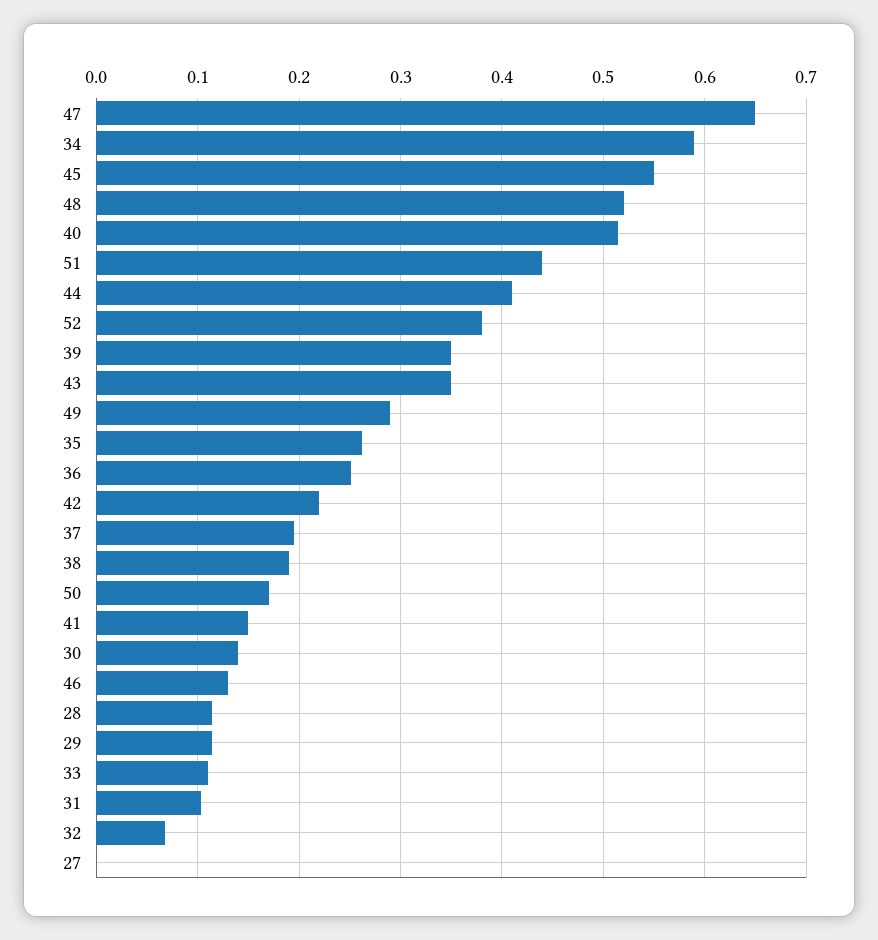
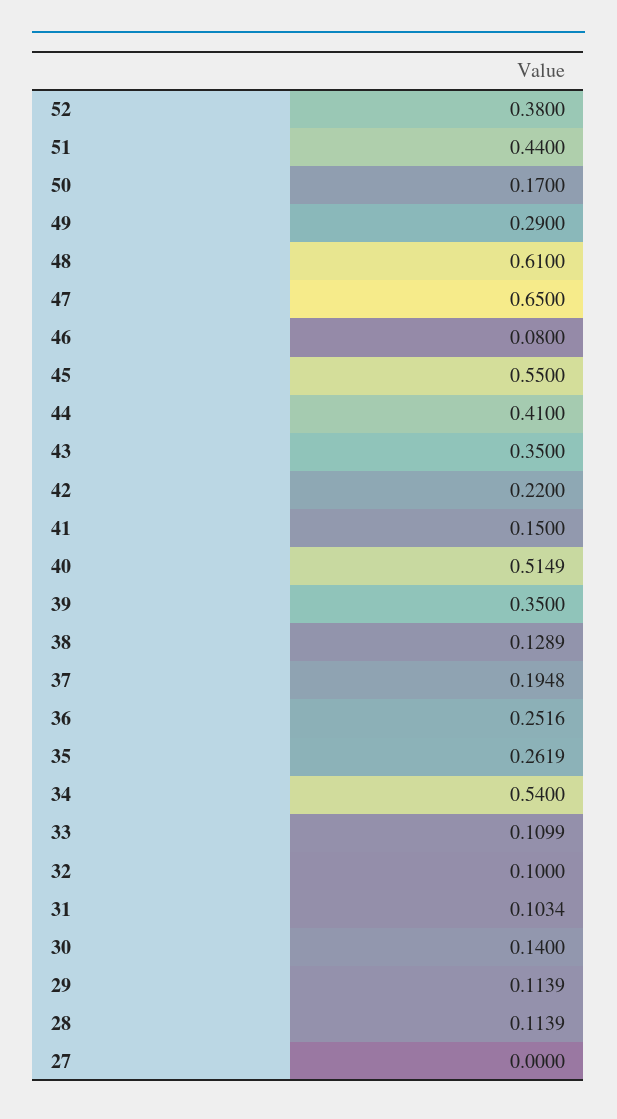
  {
    "47": 0.65,
-   "34": 0.59,
+   "34": 0.54,
    "45": 0.55,
-   "48": 0.52,
+   "48": 0.61,
    "40": 0.5149,
    "51": 0.44,
    "44": 0.41,
    "52": 0.38,
    "39": 0.35,
    "43": 0.35,
    "49": 0.29,
    "35": 0.2619,
    "36": 0.2516,
    "42": 0.22,
    "37": 0.1948,
-   "38": 0.19,
+   "38": 0.1289,
    "50": 0.17,
    "41": 0.15,
    "30": 0.14,
-   "46": 0.13,
+   "46": 0.08,
    "28": 0.1139,
    "29": 0.1139,
    "33": 0.1099,
    "31": 0.1034,
-   "32": 0.07,
+   "32": 0.1,
    "27": 0
  }

